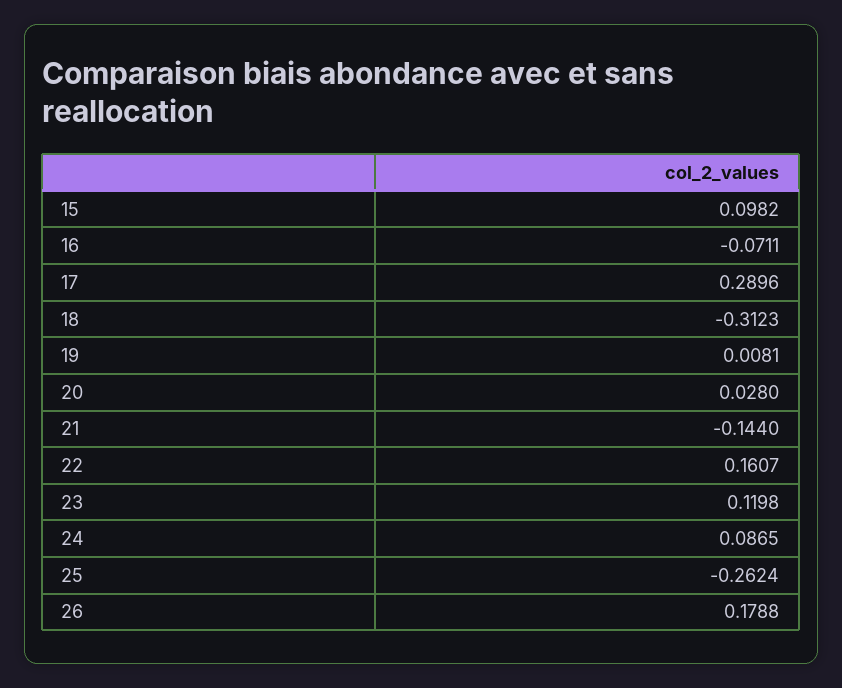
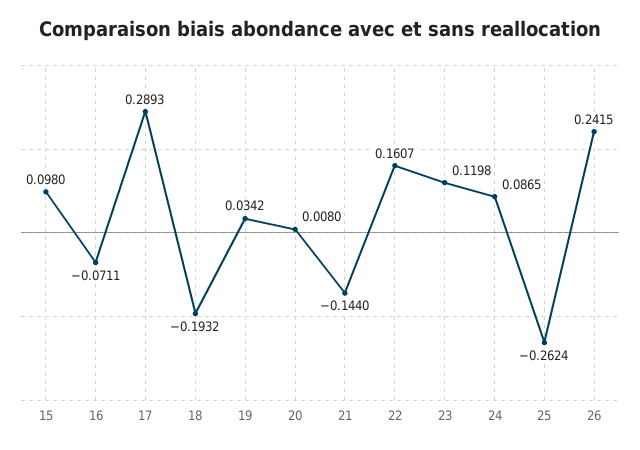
  {
-   "15": 0.0982,
+   "15": 0.098,
    "16": -0.0711,
-   "17": 0.2896,
+   "17": 0.2893,
-   "18": -0.3123,
+   "18": -0.1932,
-   "19": 0.0081,
+   "19": 0.0342,
-   "20": 0.028,
+   "20": 0.008,
    "21": -0.144,
    "22": 0.1607,
    "23": 0.1198,
    "24": 0.0865,
    "25": -0.2624,
-   "26": 0.1788
+   "26": 0.2415
  }

